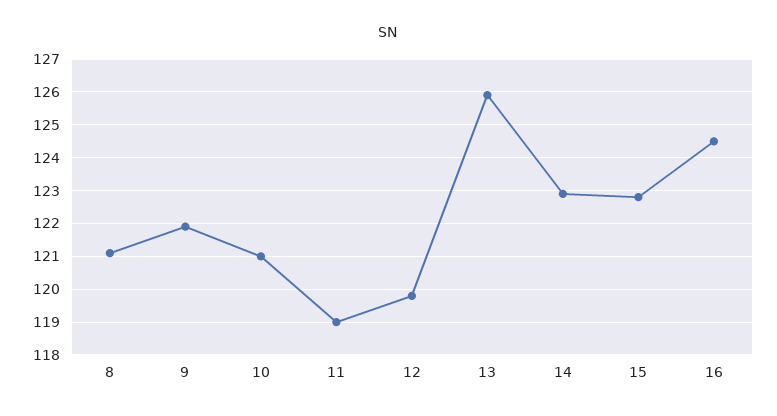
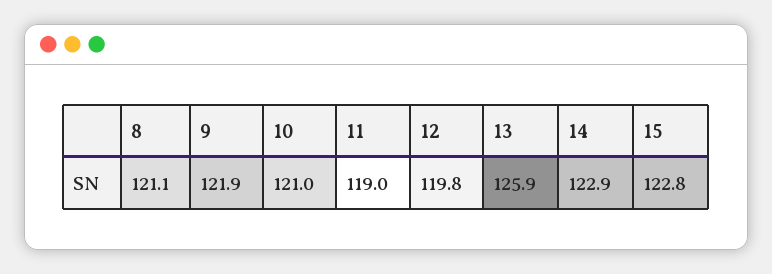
  {
    "8": 121.1,
    "9": 121.9,
    "10": 121,
    "11": 119,
    "12": 119.8,
    "13": 125.9,
    "14": 122.9,
-   "15": 122.8,
+   "15": 122.8
-   "16": 124.5
  }

